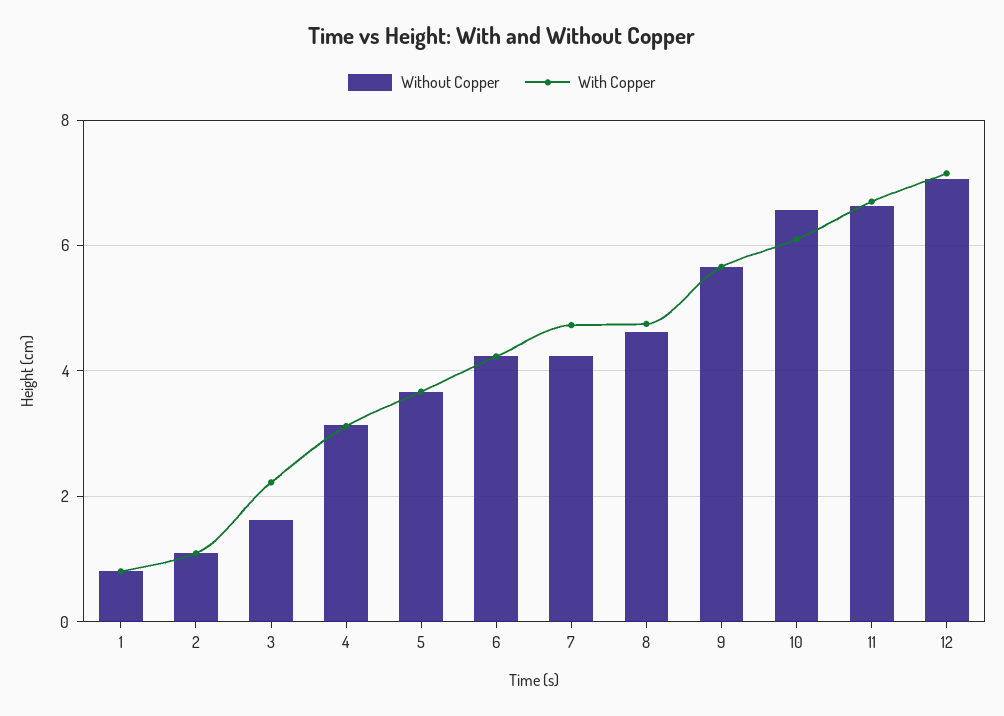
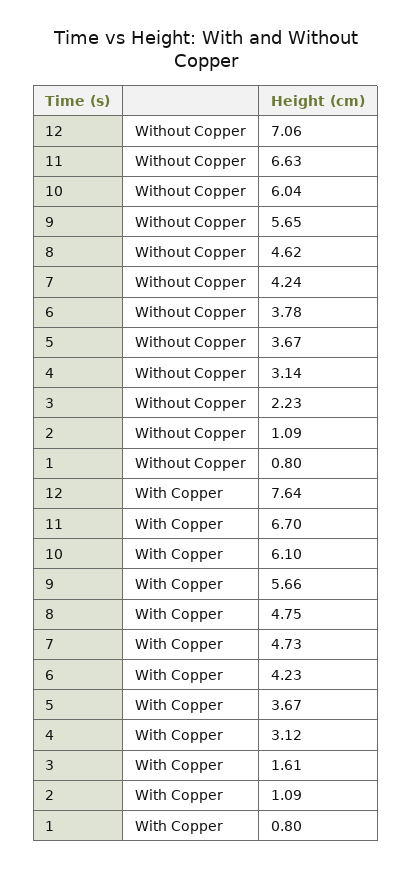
  {
    "Without Copper": {
      "1": 0.8,
      "2": 1.09,
-     "3": 1.6,
+     "3": 2.23,
      "4": 3.14,
      "5": 3.67,
-     "6": 4.2,
+     "6": 3.78,
      "7": 4.24,
      "8": 4.62,
      "9": 5.65,
-     "10": 6.6,
+     "10": 6.04,
      "11": 6.63,
      "12": 7.06
    },
    "With Copper": {
      "1": 0.8,
      "2": 1.09,
-     "3": 2.2,
+     "3": 1.61,
      "4": 3.12,
      "5": 3.67,
      "6": 4.23,
      "7": 4.73,
      "8": 4.75,
      "9": 5.66,
      "10": 6.1,
      "11": 6.7,
-     "12": 7.2
+     "12": 7.64
    }
  }

